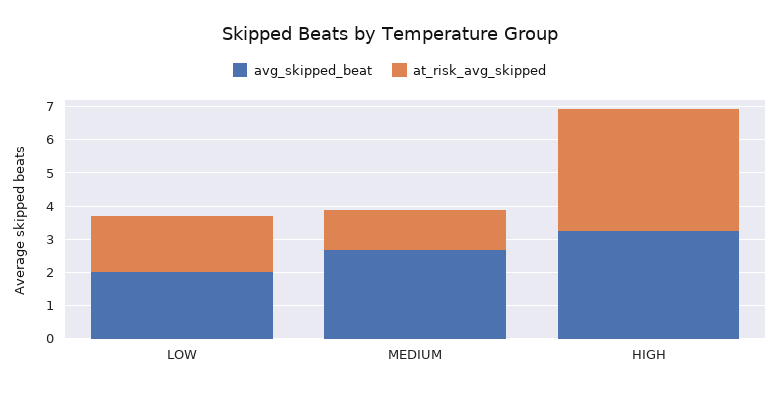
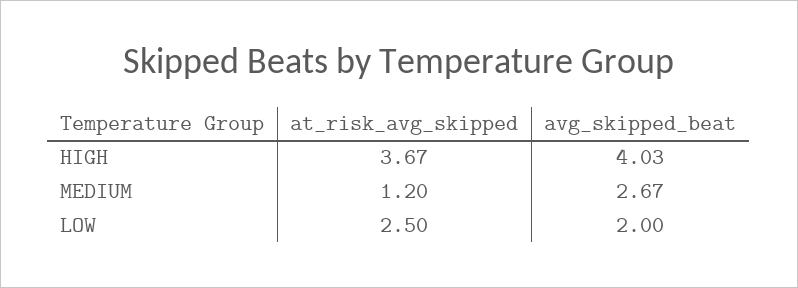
  {
    "avg_skipped_beat": {
      "LOW": 2,
      "MEDIUM": 2.67,
-     "HIGH": 3.25
+     "HIGH": 4.03
    },
    "at_risk_avg_skipped": {
-     "LOW": 1.75,
+     "LOW": 2.5,
      "MEDIUM": 1.2,
      "HIGH": 3.67
    }
  }

